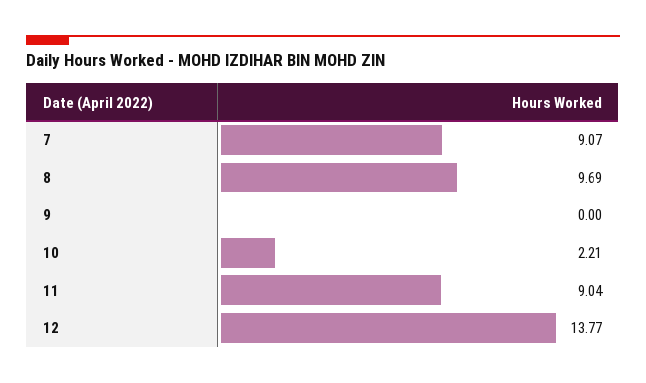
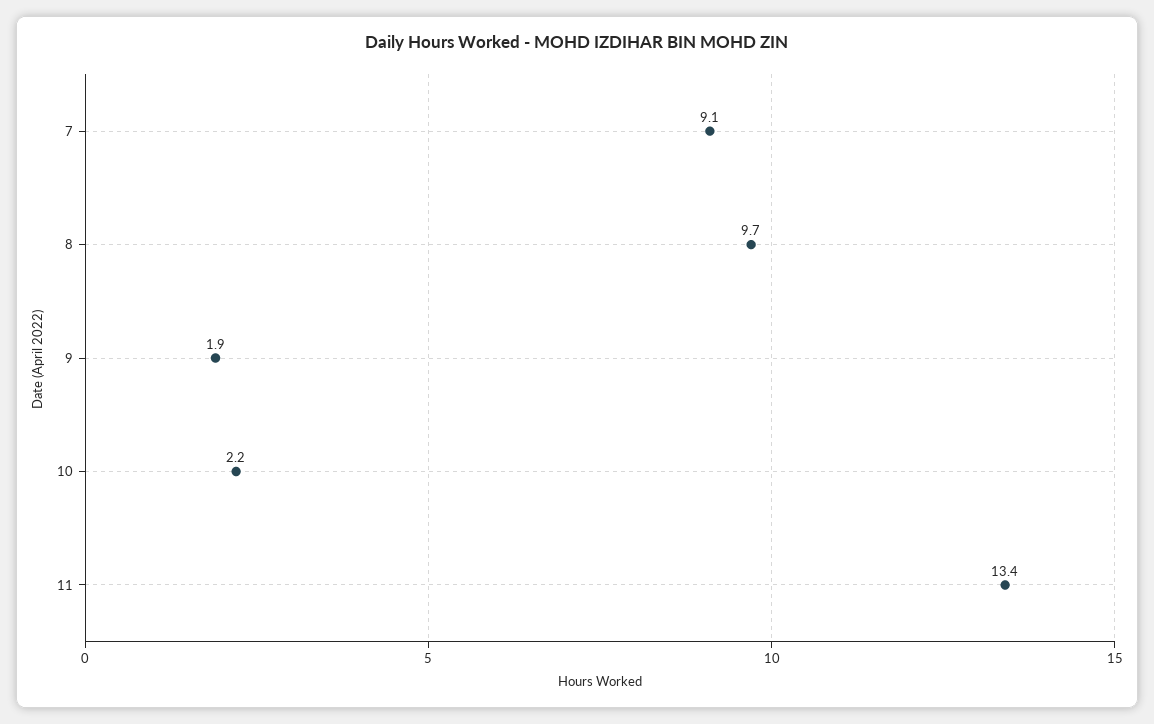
  {
    "7": 9.07,
    "8": 9.69,
-   "9": 0,
+   "9": 1.9,
    "10": 2.21,
-   "11": 9.04,
+   "11": 13.4
-   "12": 13.77
  }

